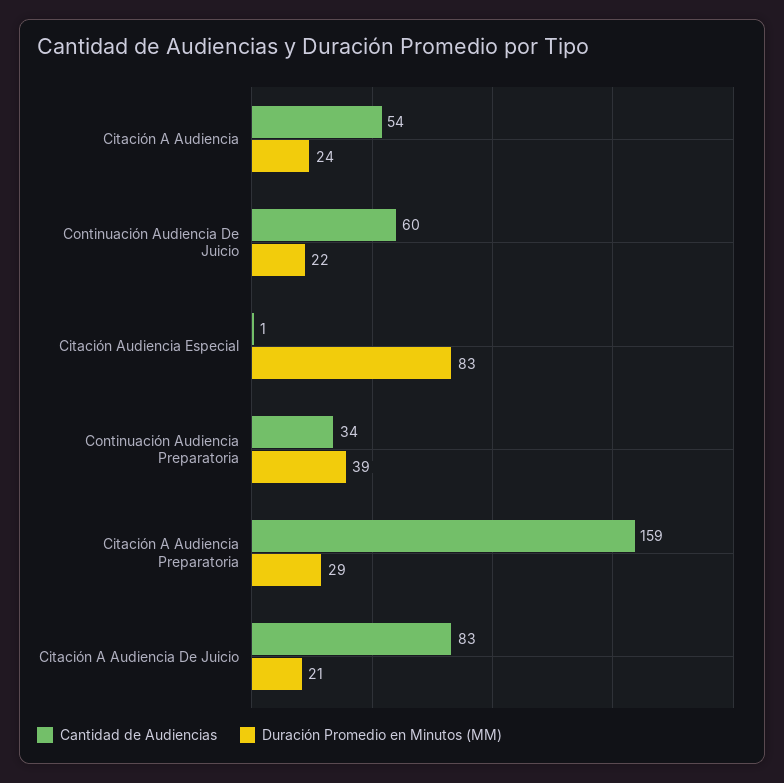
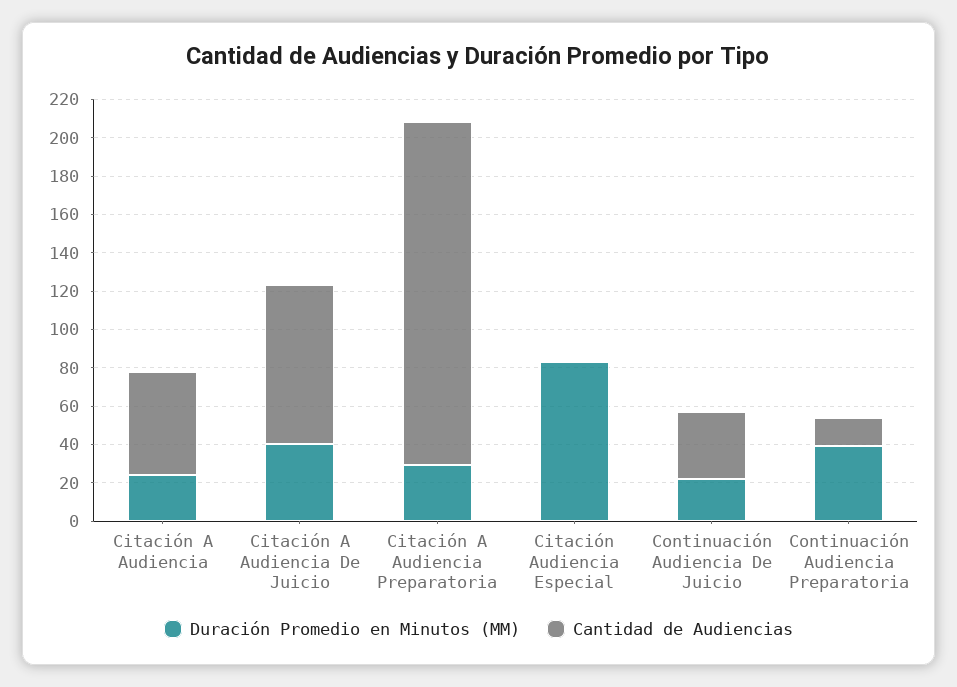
  {
    "Cantidad de Audiencias": {
      "Citación A Audiencia": 54,
-     "Continuación Audiencia De Juicio": 60,
+     "Continuación Audiencia De Juicio": 35,
      "Citación Audiencia Especial": 1,
-     "Continuación Audiencia Preparatoria": 34,
+     "Continuación Audiencia Preparatoria": 15,
-     "Citación A Audiencia Preparatoria": 159,
+     "Citación A Audiencia Preparatoria": 180,
      "Citación A Audiencia De Juicio": 83
    },
    "Duración Promedio en Minutos (MM)": {
      "Citación A Audiencia": 24,
      "Continuación Audiencia De Juicio": 22,
      "Citación Audiencia Especial": 83,
      "Continuación Audiencia Preparatoria": 39,
      "Citación A Audiencia Preparatoria": 29,
-     "Citación A Audiencia De Juicio": 21
+     "Citación A Audiencia De Juicio": 40
    }
  }

